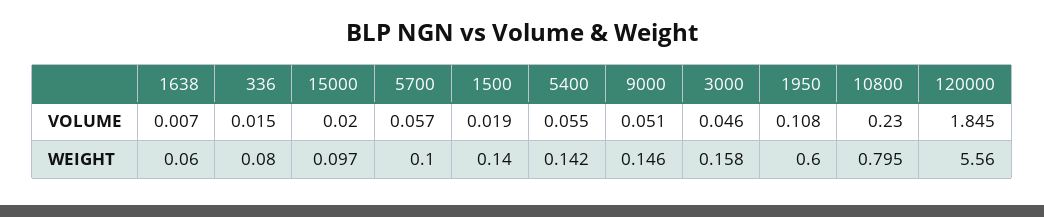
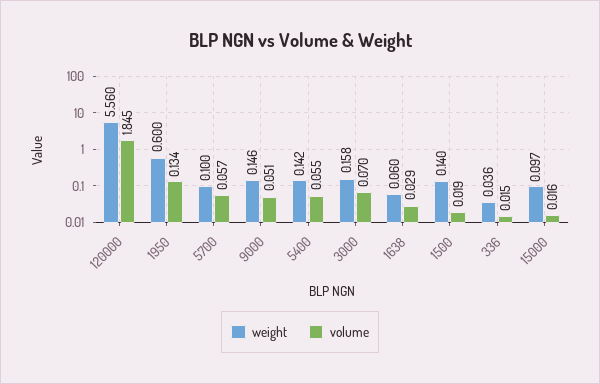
  {
    "VOLUME": {
-     "1638": 0.007,
+     "1638": 0.029,
      "336": 0.015,
-     "15000": 0.02,
+     "15000": 0.016,
      "5700": 0.057,
      "1500": 0.019,
      "5400": 0.055,
      "9000": 0.051,
-     "3000": 0.046,
+     "3000": 0.07,
-     "1950": 0.108,
+     "1950": 0.134,
-     "10800": 0.23,
      "120000": 1.845
    },
    "WEIGHT": {
      "1638": 0.06,
-     "336": 0.08,
+     "336": 0.036,
      "15000": 0.097,
      "5700": 0.1,
      "1500": 0.14,
      "5400": 0.142,
      "9000": 0.146,
      "3000": 0.158,
      "1950": 0.6,
-     "10800": 0.795,
      "120000": 5.56
    }
  }

